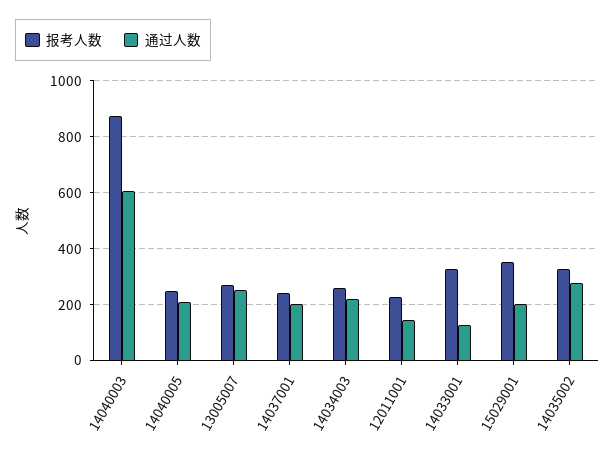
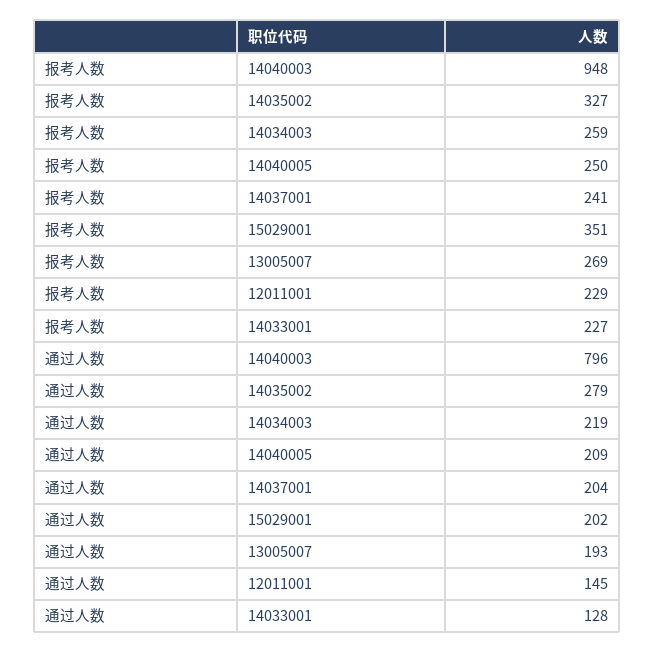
  {
    "报考人数": {
-     "14040003": 875,
+     "14040003": 948,
      "14040005": 250,
      "13005007": 269,
      "14037001": 241,
      "14034003": 259,
      "12011001": 229,
-     "14033001": 325,
+     "14033001": 227,
      "15029001": 351,
      "14035002": 327
    },
    "通过人数": {
-     "14040003": 600,
+     "14040003": 796,
      "14040005": 209,
-     "13005007": 250,
+     "13005007": 193,
      "14037001": 204,
      "14034003": 219,
      "12011001": 145,
      "14033001": 128,
      "15029001": 202,
      "14035002": 279
    }
  }

